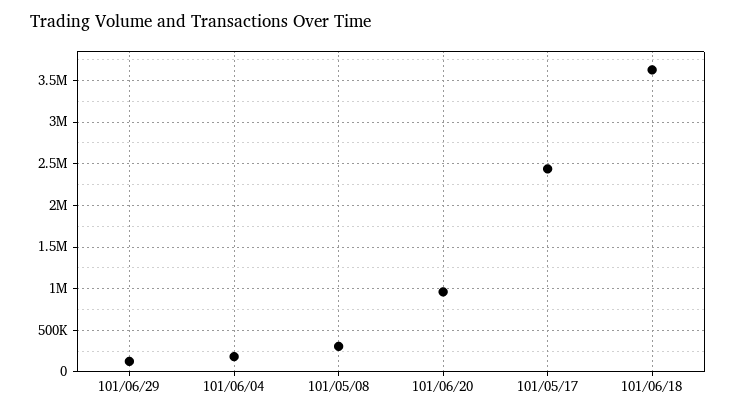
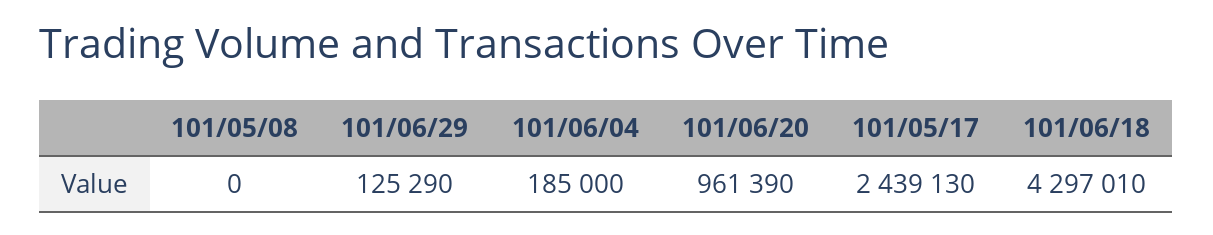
  {
    "101/06/29": 125290,
    "101/06/04": 185000,
-   "101/05/08": 300000,
+   "101/05/08": 0,
    "101/06/20": 961390,
    "101/05/17": 2439130,
-   "101/06/18": 3600000
+   "101/06/18": 4297010
  }

